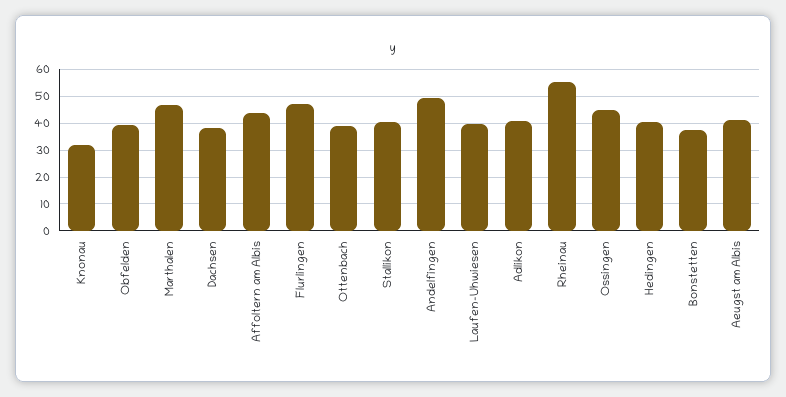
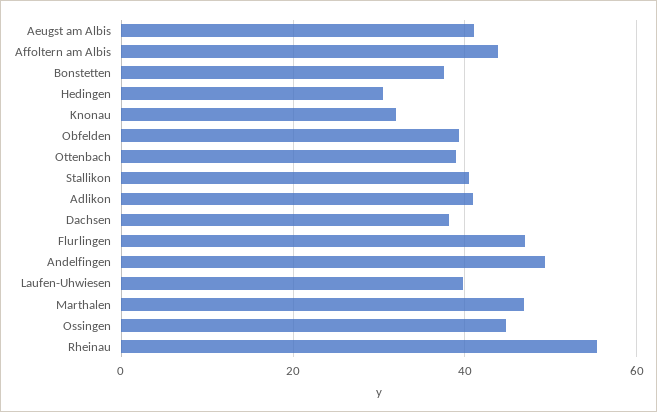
  {
    "Knonau": 32,
    "Obfelden": 40,
    "Marthalen": 46,
    "Dachsen": 38,
    "Affoltern am Albis": 44,
    "Flurlingen": 48,
    "Ottenbach": 40,
    "Stallikon": 40,
    "Andelfingen": 50,
    "Laufen-Uhwiesen": 40,
    "Adlikon": 40,
    "Rheinau": 56,
    "Ossingen": 44,
-   "Hedingen": 40,
+   "Hedingen": 30,
    "Bonstetten": 38,
    "Aeugst am Albis": 42
  }

